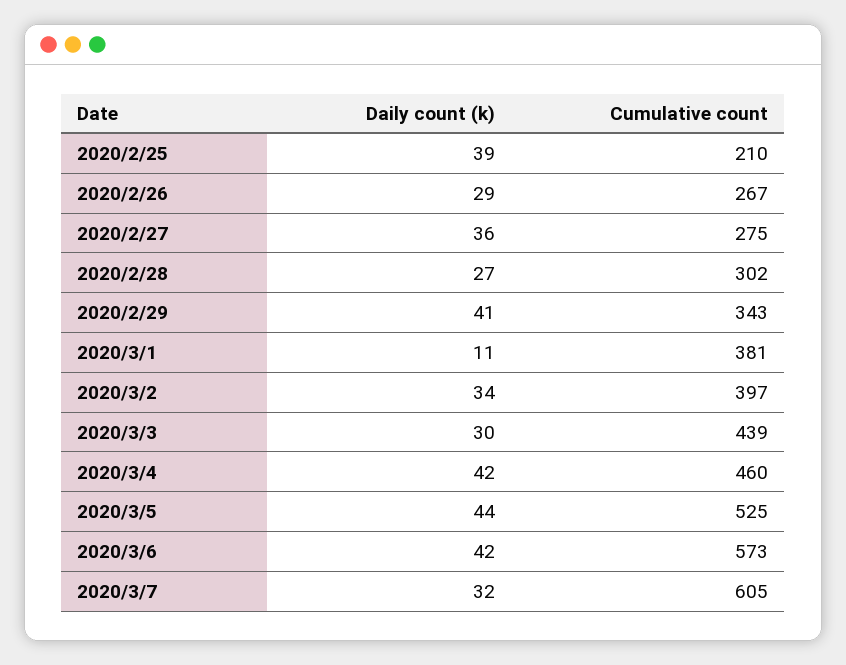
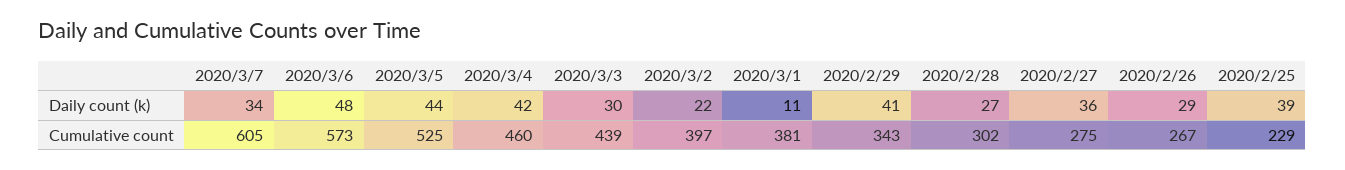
  {
    "Daily count (k)": {
      "2020/2/25": 39,
      "2020/2/26": 29,
      "2020/2/27": 36,
      "2020/2/28": 27,
      "2020/2/29": 41,
      "2020/3/1": 11,
-     "2020/3/2": 34,
+     "2020/3/2": 22,
      "2020/3/3": 30,
      "2020/3/4": 42,
      "2020/3/5": 44,
-     "2020/3/6": 42,
+     "2020/3/6": 48,
-     "2020/3/7": 32
+     "2020/3/7": 34
    },
    "Cumulative count": {
-     "2020/2/25": 210,
+     "2020/2/25": 229,
      "2020/2/26": 267,
      "2020/2/27": 275,
      "2020/2/28": 302,
      "2020/2/29": 343,
      "2020/3/1": 381,
      "2020/3/2": 397,
      "2020/3/3": 439,
      "2020/3/4": 460,
      "2020/3/5": 525,
      "2020/3/6": 573,
      "2020/3/7": 605
    }
  }

